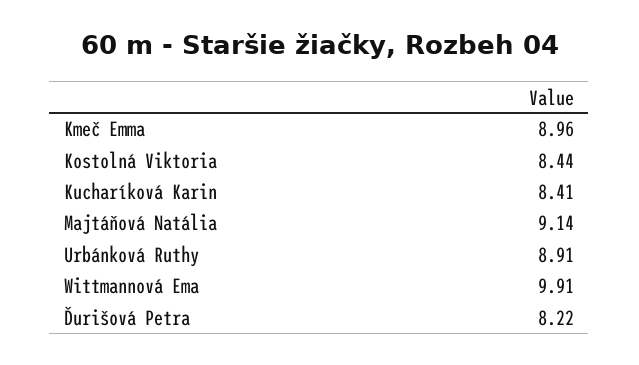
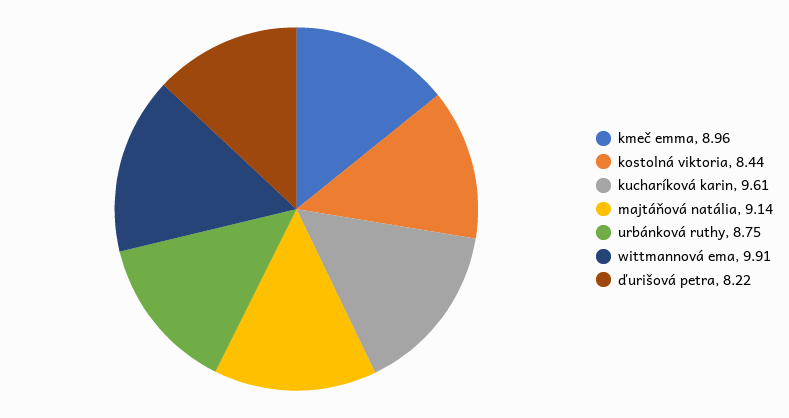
  {
    "Kmeč Emma": 8.96,
    "Kostolná Viktoria": 8.44,
-   "Kucharíková Karin": 8.41,
+   "Kucharíková Karin": 9.61,
    "Majtáňová Natália": 9.14,
-   "Urbánková Ruthy": 8.91,
+   "Urbánková Ruthy": 8.75,
    "Wittmannová Ema": 9.91,
    "Ďurišová Petra": 8.22
  }

